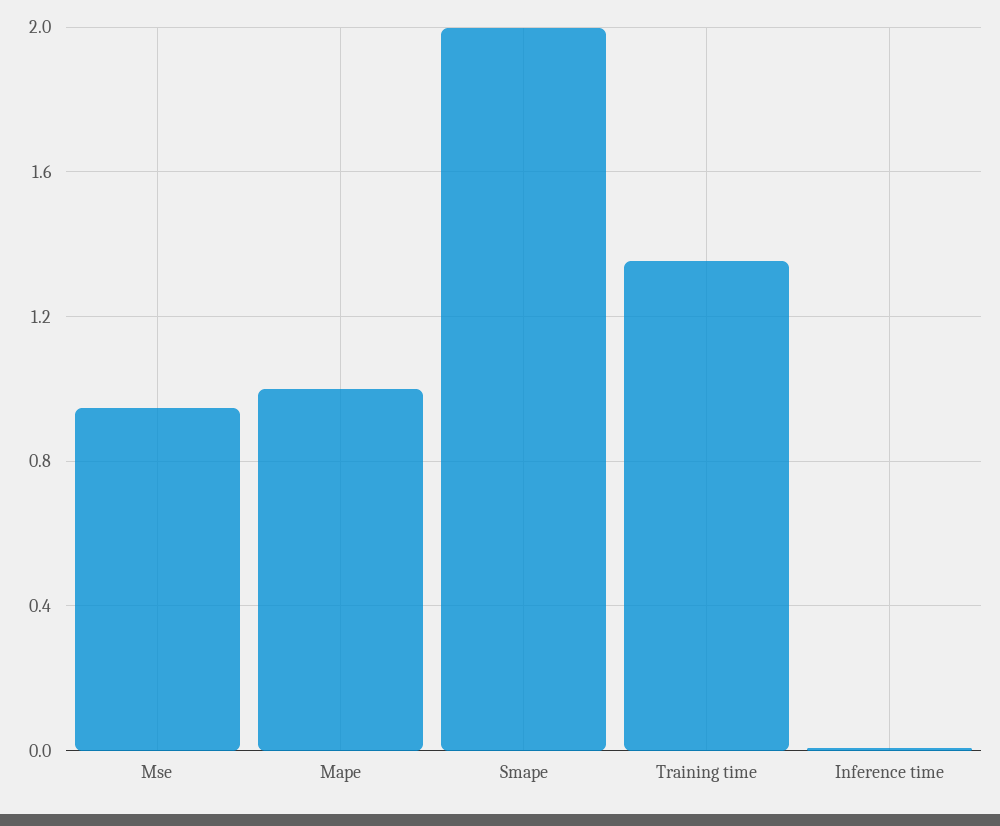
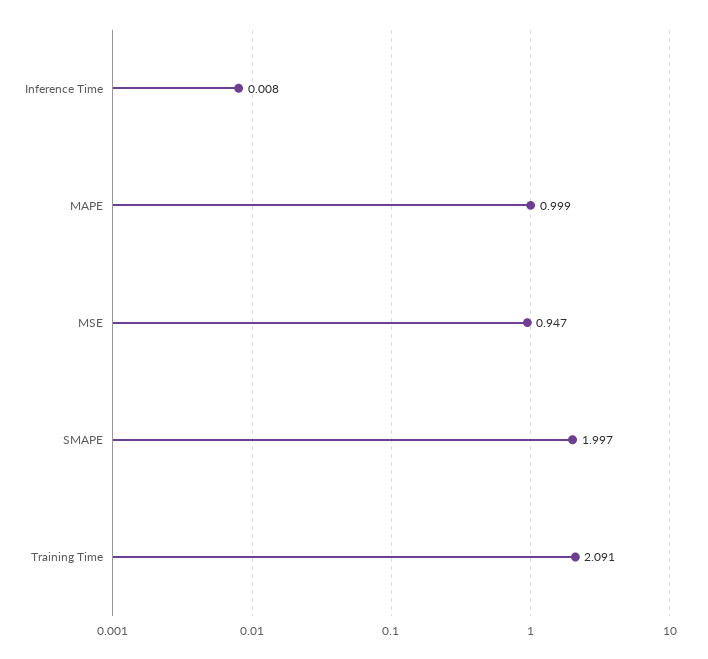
  {
    "Mse": 0.947,
    "Mape": 0.999,
    "Smape": 1.997,
-   "Training time": 1.35,
+   "Training time": 2.091,
    "Inference time": 0.008
  }

